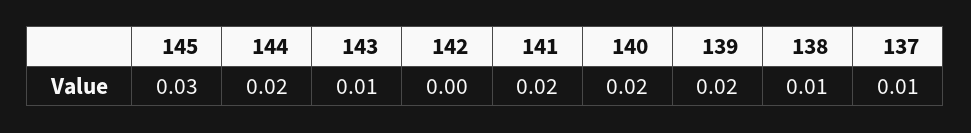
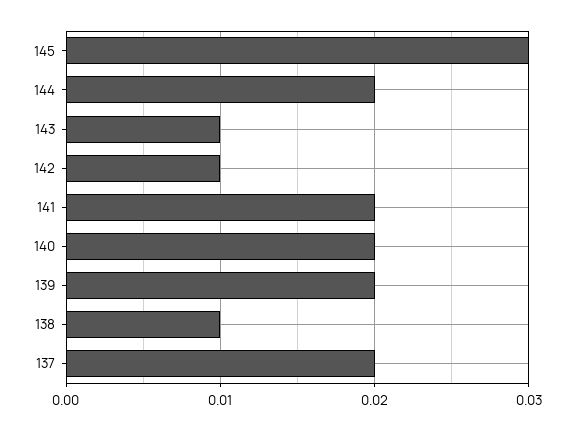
  {
    "145": 0.03,
    "144": 0.02,
    "143": 0.01,
-   "142": 0,
+   "142": 0.01,
    "141": 0.02,
    "140": 0.02,
    "139": 0.02,
    "138": 0.01,
-   "137": 0.01
+   "137": 0.02
  }

